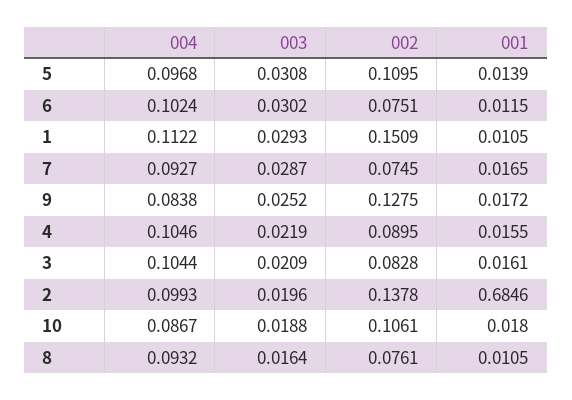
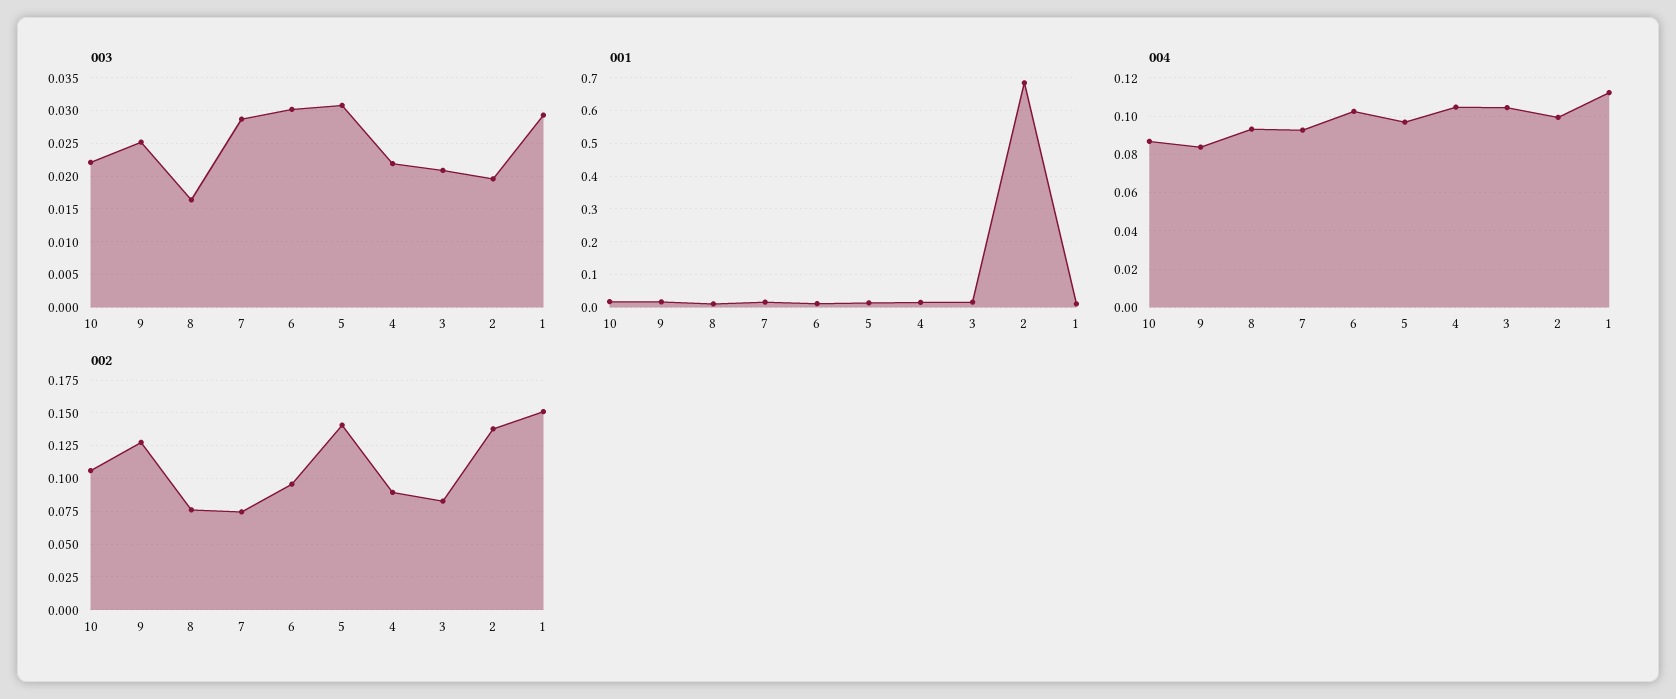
  {
    "004": {
      "5": 0.0968,
      "6": 0.1024,
      "1": 0.1122,
      "7": 0.0927,
      "9": 0.0838,
      "4": 0.1046,
      "3": 0.1044,
      "2": 0.0993,
      "10": 0.0867,
      "8": 0.0932
    },
    "003": {
      "5": 0.0308,
      "6": 0.0302,
      "1": 0.0293,
      "7": 0.0287,
      "9": 0.0252,
      "4": 0.0219,
      "3": 0.0209,
      "2": 0.0196,
-     "10": 0.0188,
+     "10": 0.022,
      "8": 0.0164
    },
    "002": {
-     "5": 0.1095,
+     "5": 0.14,
-     "6": 0.0751,
+     "6": 0.095,
      "1": 0.1509,
      "7": 0.0745,
      "9": 0.1275,
      "4": 0.0895,
      "3": 0.0828,
      "2": 0.1378,
      "10": 0.1061,
      "8": 0.0761
    },
    "001": {
      "5": 0.0139,
      "6": 0.0115,
      "1": 0.0105,
      "7": 0.0165,
      "9": 0.0172,
      "4": 0.0155,
      "3": 0.0161,
      "2": 0.6846,
      "10": 0.018,
      "8": 0.0105
    }
  }

